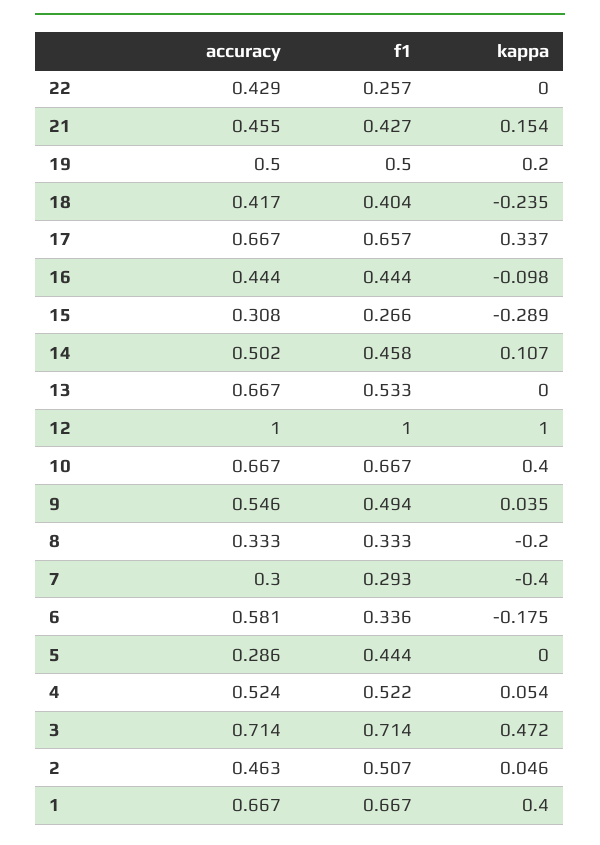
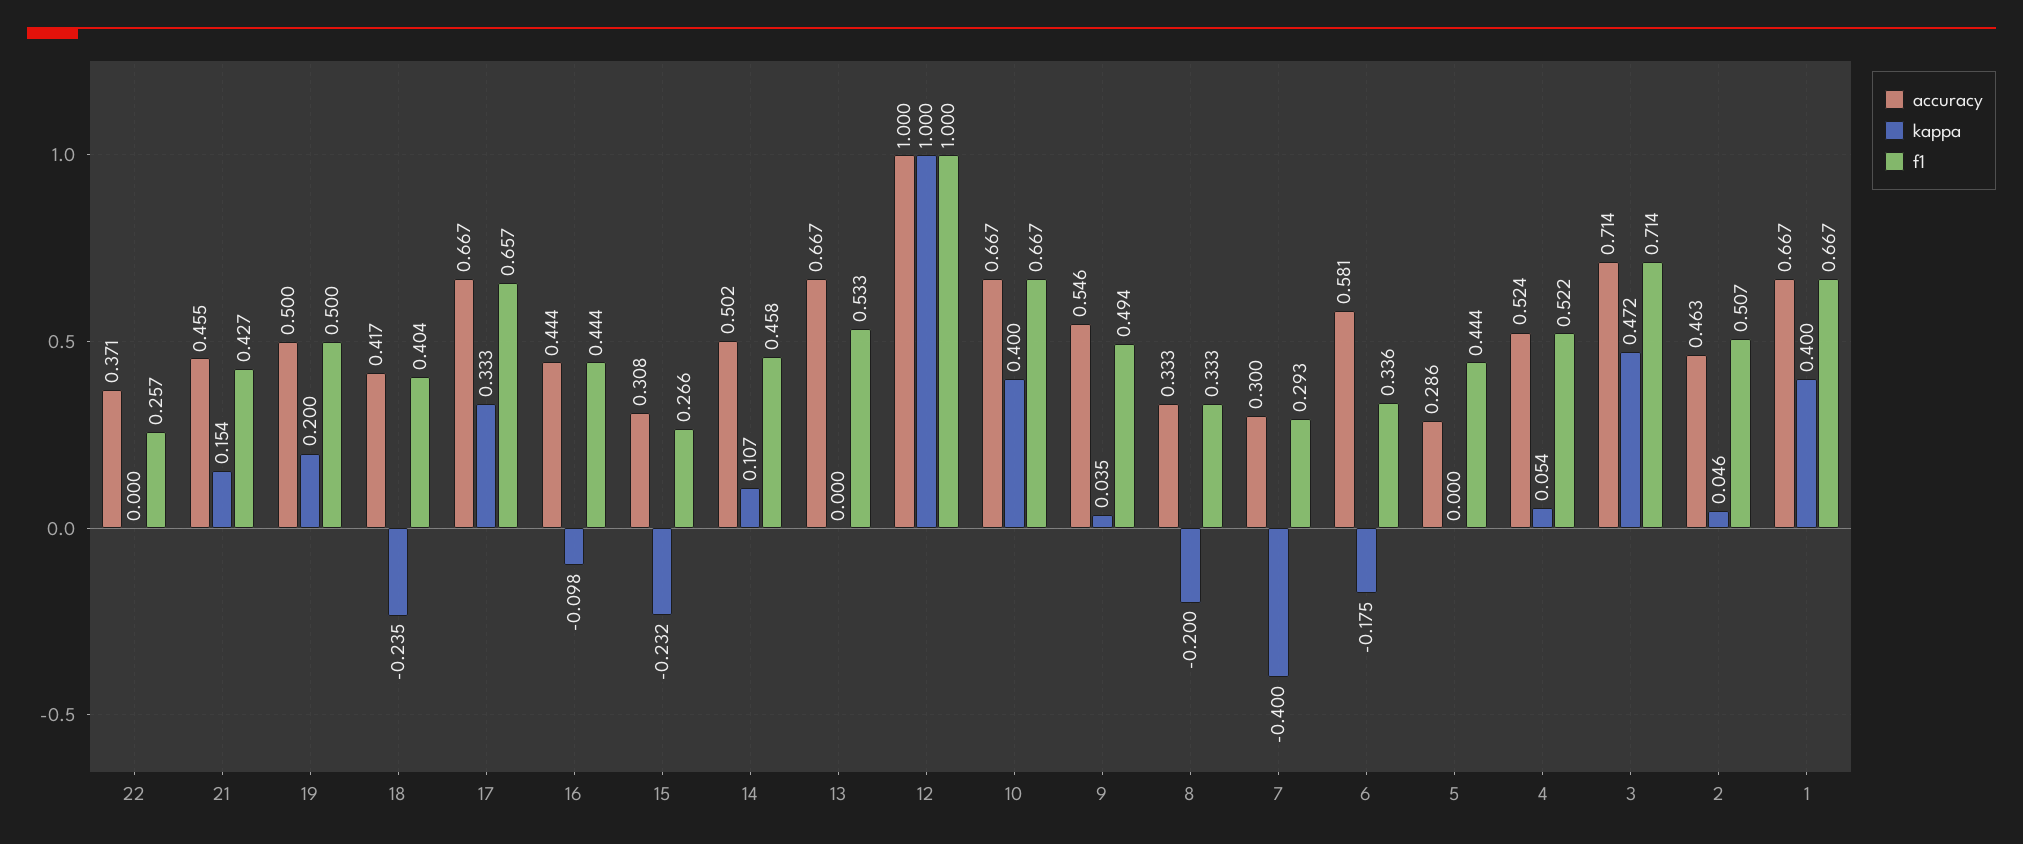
  {
    "accuracy": {
-     "22": 0.429,
+     "22": 0.371,
      "21": 0.455,
      "19": 0.5,
      "18": 0.417,
      "17": 0.667,
      "16": 0.444,
      "15": 0.308,
      "14": 0.502,
      "13": 0.667,
      "12": 1,
      "10": 0.667,
      "9": 0.546,
      "8": 0.333,
      "7": 0.3,
      "6": 0.581,
      "5": 0.286,
      "4": 0.524,
      "3": 0.714,
      "2": 0.463,
      "1": 0.667
    },
    "f1": {
      "22": 0.257,
      "21": 0.427,
      "19": 0.5,
      "18": 0.404,
      "17": 0.657,
      "16": 0.444,
      "15": 0.266,
      "14": 0.458,
      "13": 0.533,
      "12": 1,
      "10": 0.667,
      "9": 0.494,
      "8": 0.333,
      "7": 0.293,
      "6": 0.336,
      "5": 0.444,
      "4": 0.522,
      "3": 0.714,
      "2": 0.507,
      "1": 0.667
    },
    "kappa": {
      "22": 0,
      "21": 0.154,
      "19": 0.2,
      "18": -0.235,
-     "17": 0.337,
+     "17": 0.333,
      "16": -0.098,
-     "15": -0.289,
+     "15": -0.232,
      "14": 0.107,
      "13": 0,
      "12": 1,
      "10": 0.4,
      "9": 0.035,
      "8": -0.2,
      "7": -0.4,
      "6": -0.175,
      "5": 0,
      "4": 0.054,
      "3": 0.472,
      "2": 0.046,
      "1": 0.4
    }
  }

